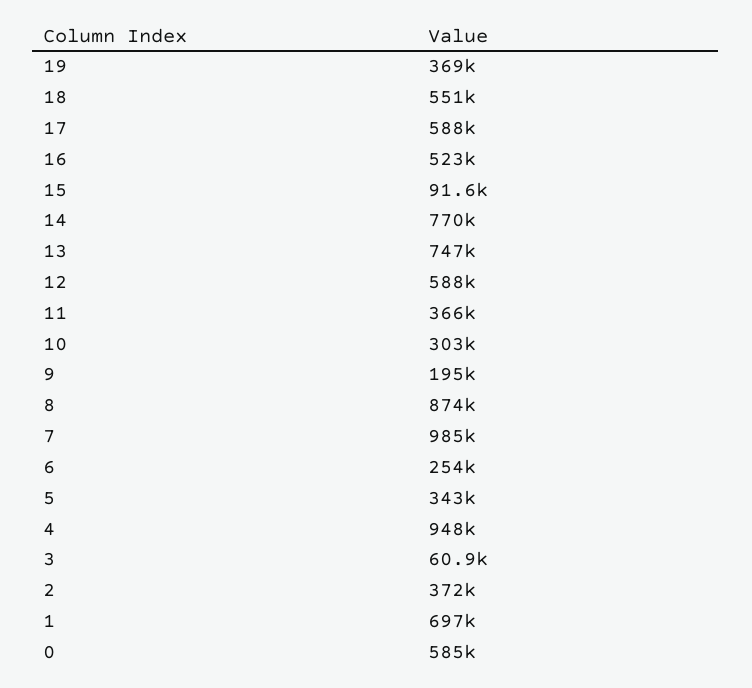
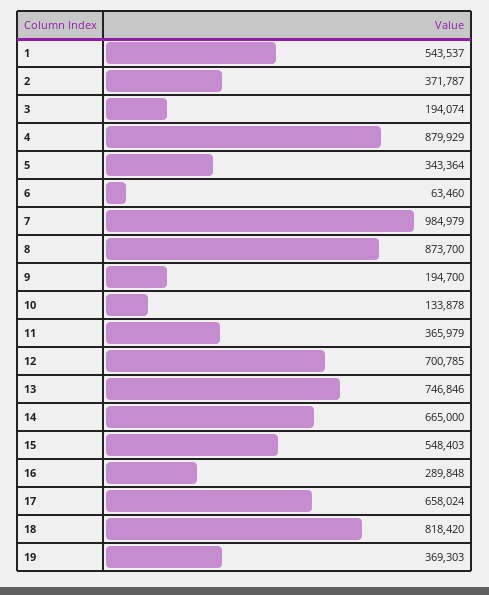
  {
    "19": 369303,
-   "18": 551000,
+   "18": 818420,
-   "17": 588000,
+   "17": 658024,
-   "16": 523000,
+   "16": 289848,
-   "15": 91600,
+   "15": 548403,
-   "14": 770000,
+   "14": 665000,
    "13": 746846,
-   "12": 588000,
+   "12": 700785,
    "11": 365979,
-   "10": 303000,
+   "10": 133878,
    "9": 194700,
    "8": 873700,
    "7": 984979,
-   "6": 254000,
+   "6": 63460,
    "5": 343364,
-   "4": 948000,
+   "4": 879929,
-   "3": 60900,
+   "3": 194074,
    "2": 371787,
-   "1": 697000,
+   "1": 543537
-   "0": 585000
  }

